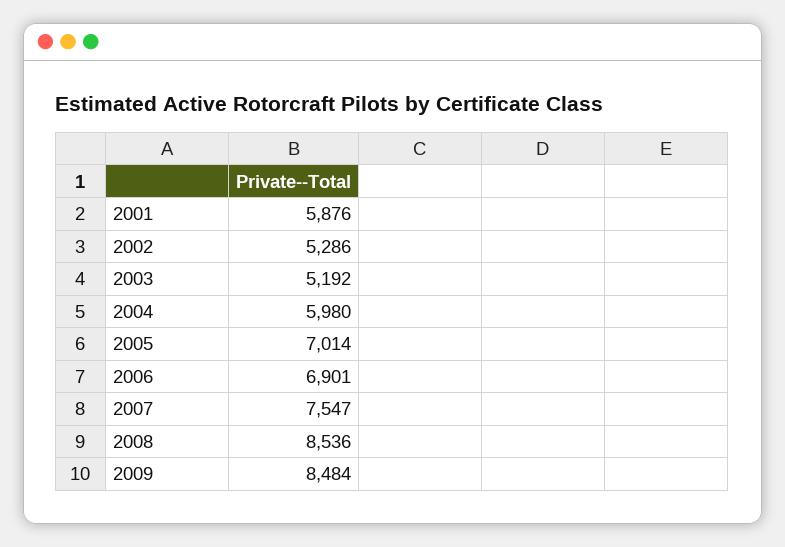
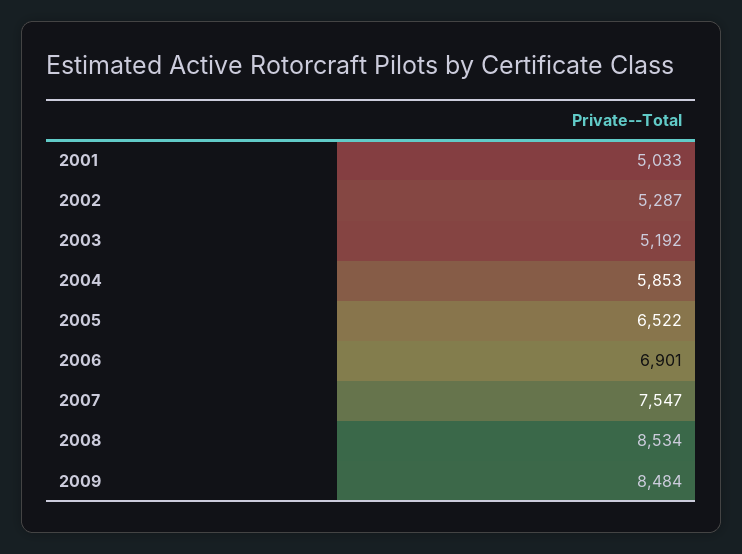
  {
-   "2001": 5876,
+   "2001": 5033,
-   "2002": 5286,
+   "2002": 5287,
    "2003": 5192,
-   "2004": 5980,
+   "2004": 5853,
-   "2005": 7014,
+   "2005": 6522,
    "2006": 6901,
    "2007": 7547,
-   "2008": 8536,
+   "2008": 8534,
    "2009": 8484
  }

